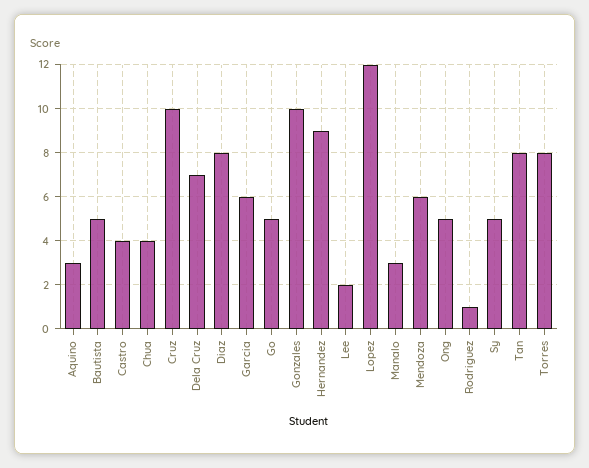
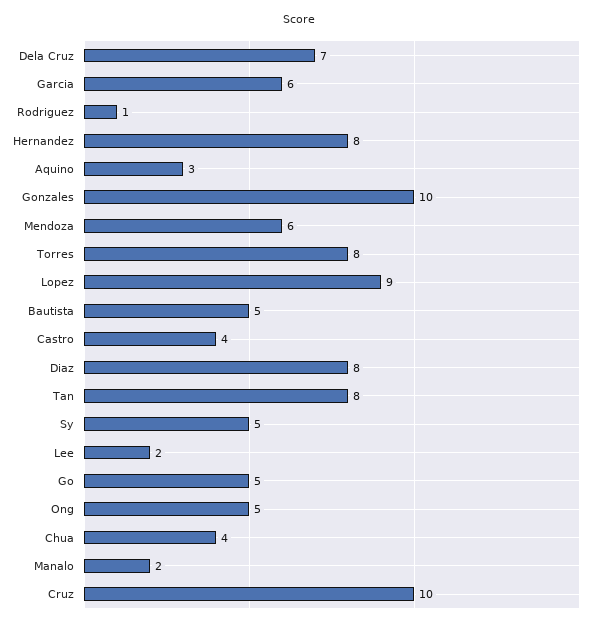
  {
    "Aquino": 3,
    "Bautista": 5,
    "Castro": 4,
    "Chua": 4,
    "Cruz": 10,
    "Dela Cruz": 7,
    "Diaz": 8,
    "Garcia": 6,
    "Go": 5,
    "Gonzales": 10,
-   "Hernandez": 9,
+   "Hernandez": 8,
    "Lee": 2,
-   "Lopez": 12,
+   "Lopez": 9,
-   "Manalo": 3,
+   "Manalo": 2,
    "Mendoza": 6,
    "Ong": 5,
    "Rodriguez": 1,
    "Sy": 5,
    "Tan": 8,
    "Torres": 8
  }

